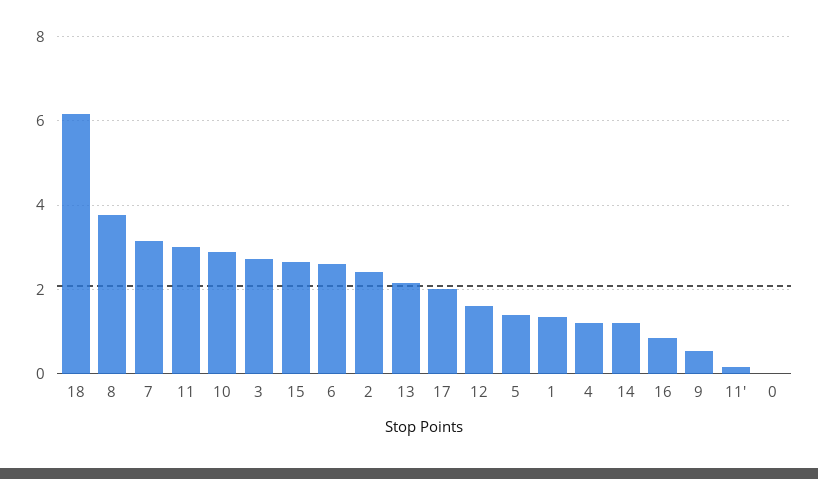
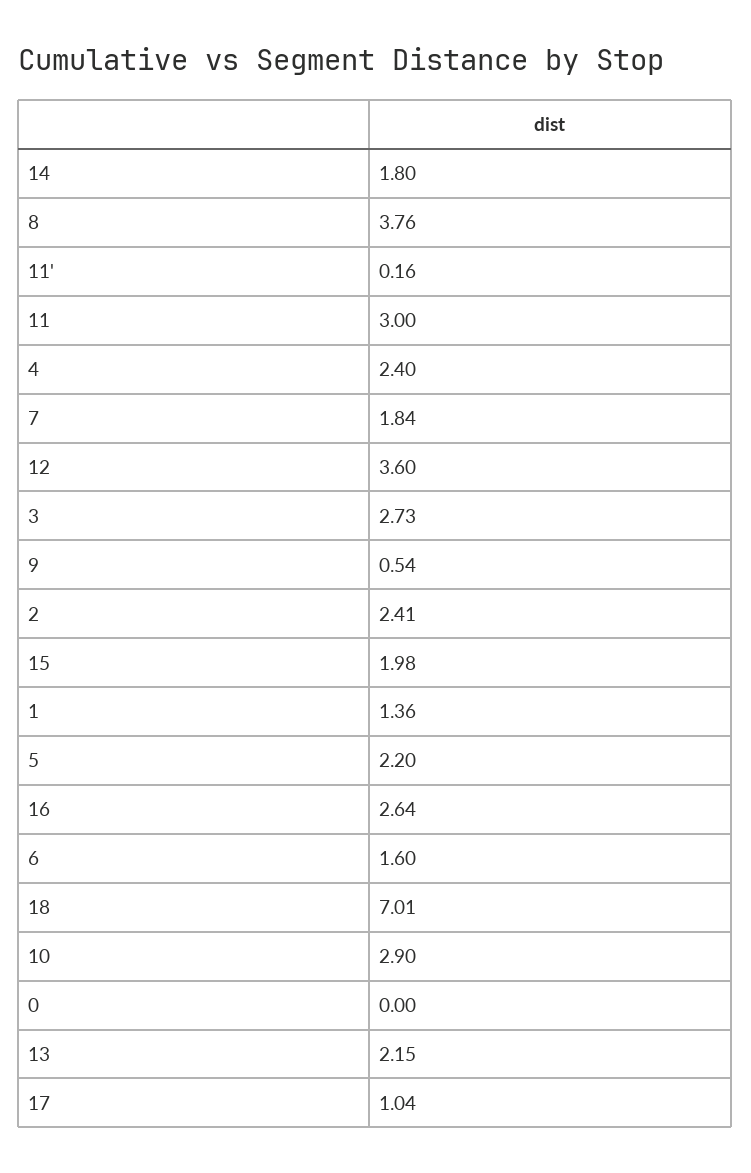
  {
-   "18": 6.2,
+   "18": 7.01,
    "8": 3.76,
-   "7": 3.2,
+   "7": 1.84,
    "11": 3,
    "10": 2.9,
    "3": 2.73,
-   "15": 2.6,
+   "15": 1.98,
-   "6": 2.6,
+   "6": 1.6,
    "2": 2.41,
    "13": 2.15,
-   "17": 2,
+   "17": 1.04,
-   "12": 1.6,
+   "12": 3.6,
-   "5": 1.4,
+   "5": 2.2,
    "1": 1.36,
-   "4": 1.2,
+   "4": 2.4,
-   "14": 1.2,
+   "14": 1.8,
-   "16": 0.8,
+   "16": 2.64,
    "9": 0.54,
    "11'": 0.16,
    "0": 0
  }

